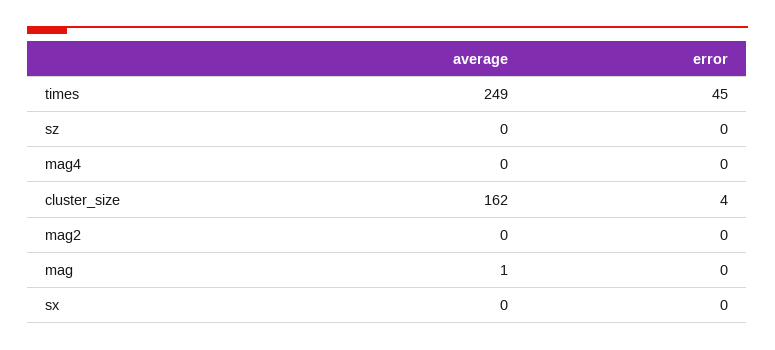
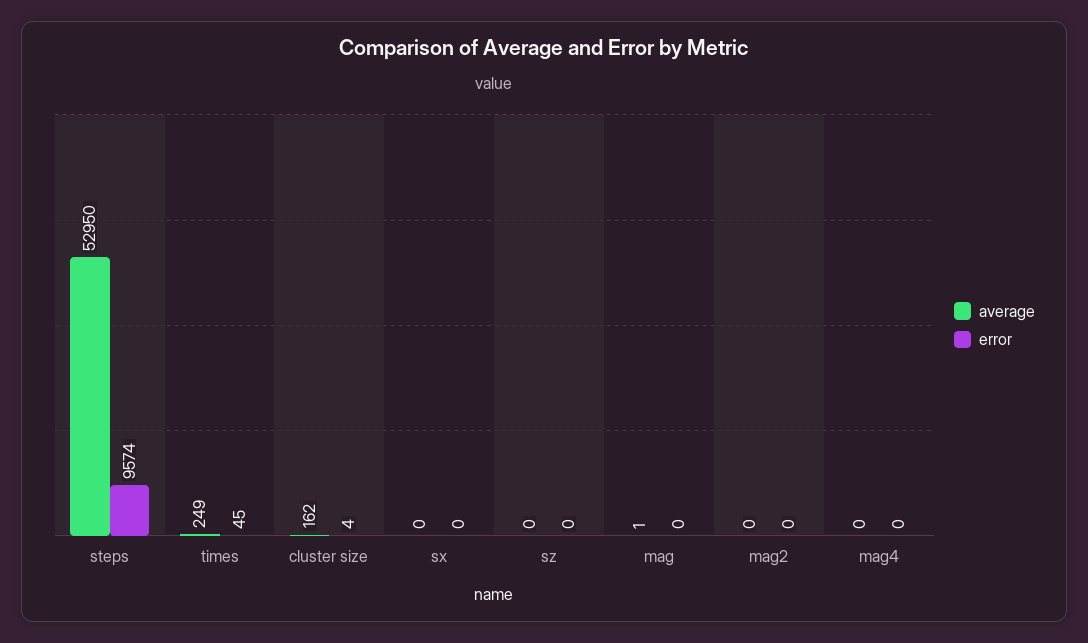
  {
    "average": {
      "times": 249,
      "sz": 0,
      "mag4": 0,
      "cluster_size": 162,
      "mag2": 0,
      "mag": 1,
-     "sx": 0
+     "sx": 0,
+     "steps": 52950
    },
    "error": {
      "times": 45,
      "sz": 0,
      "mag4": 0,
      "cluster_size": 4,
      "mag2": 0,
      "mag": 0,
-     "sx": 0
+     "sx": 0,
+     "steps": 9574
    }
  }

